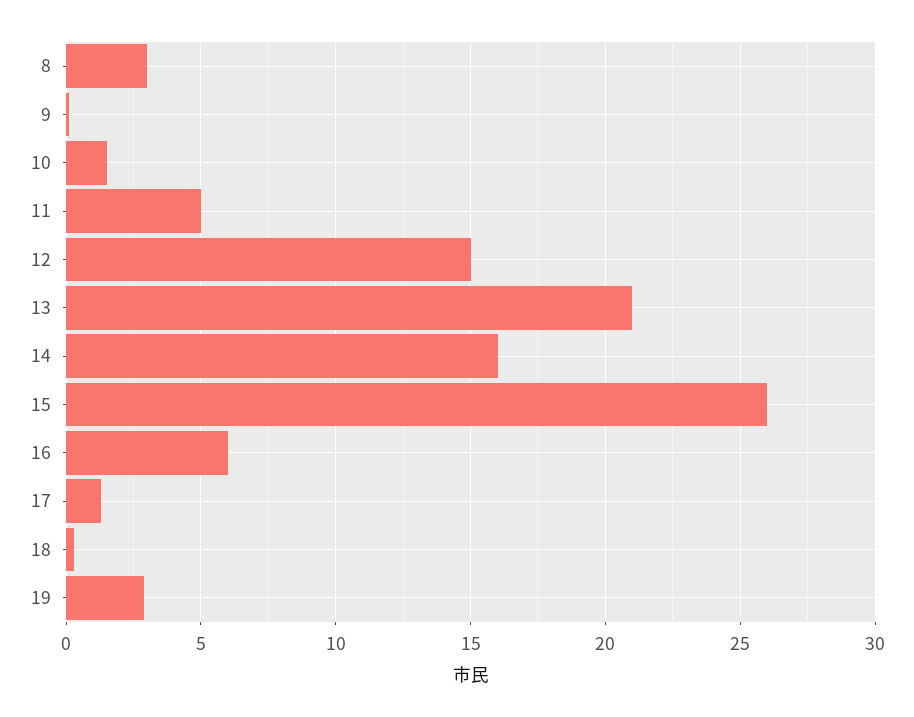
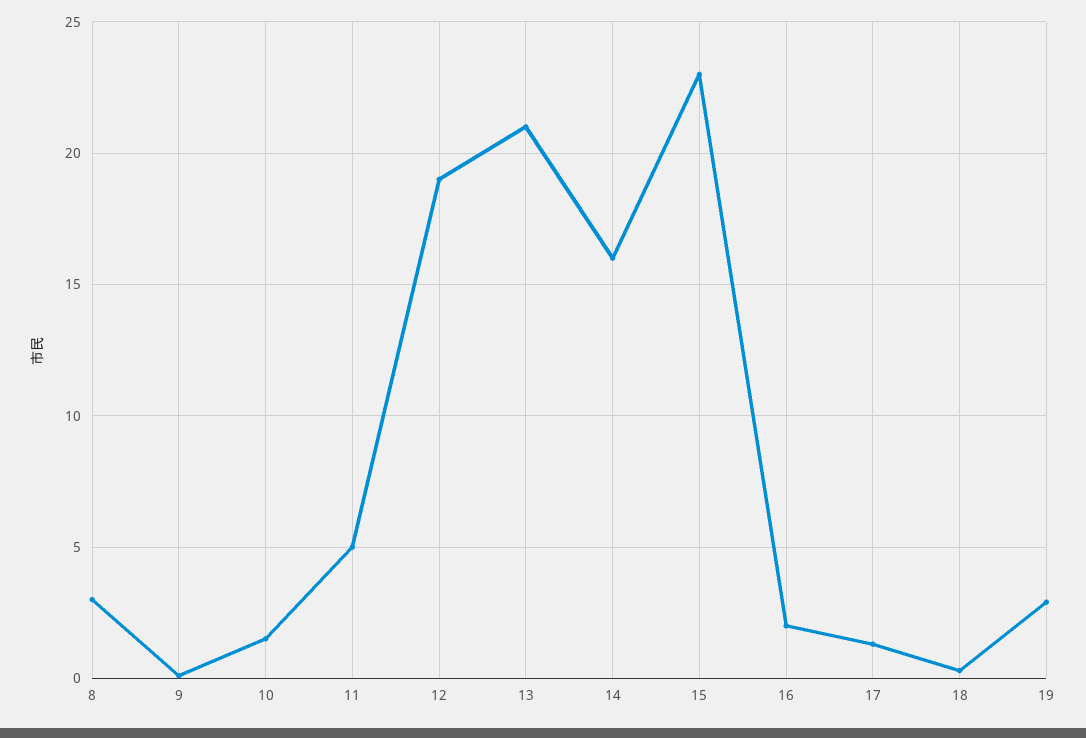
  {
    "8": 3,
    "9": 0,
    "10": 1.5,
    "11": 5,
-   "12": 15,
+   "12": 19,
    "13": 21,
    "14": 16,
-   "15": 26,
+   "15": 23,
-   "16": 6,
+   "16": 2,
    "17": 1.5,
    "18": 0.5,
    "19": 3
  }

